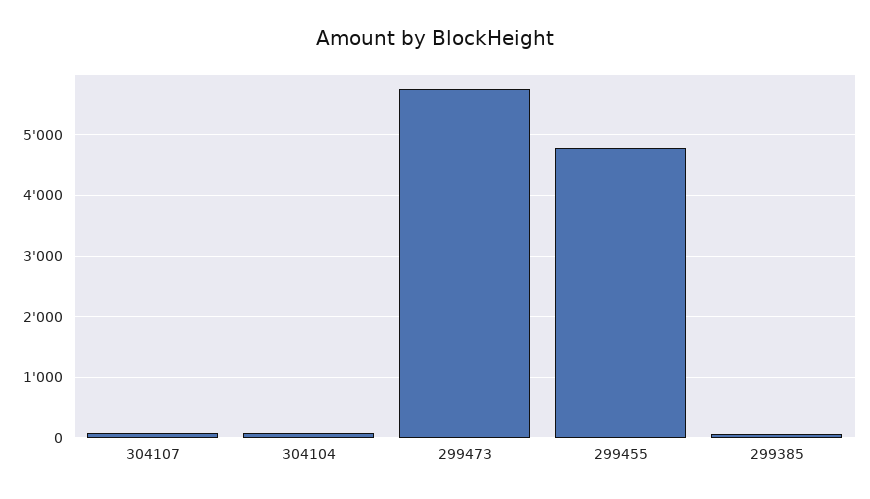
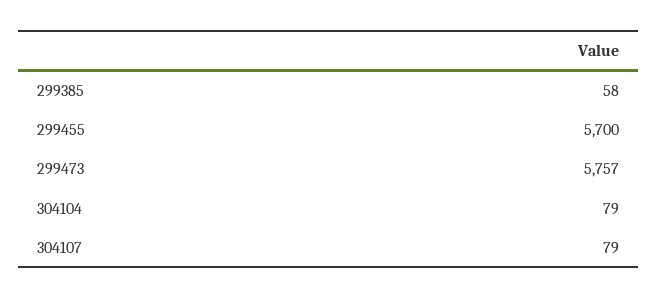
  {
    "304107": 79,
    "304104": 79,
    "299473": 5757,
-   "299455": 4800,
+   "299455": 5700,
    "299385": 58
  }

